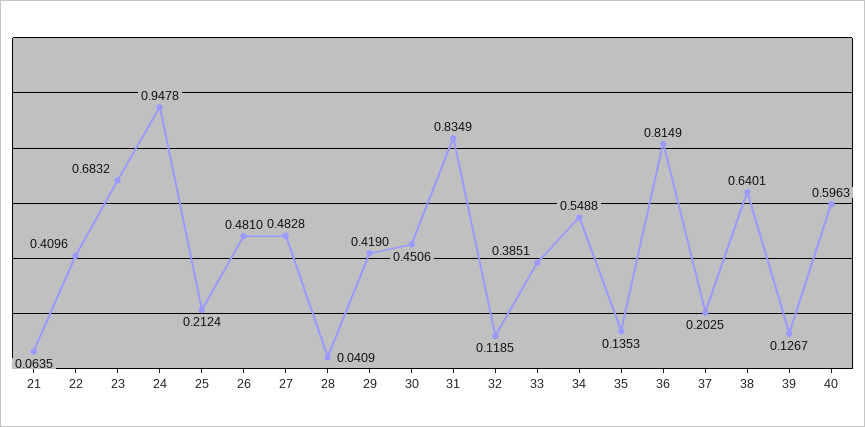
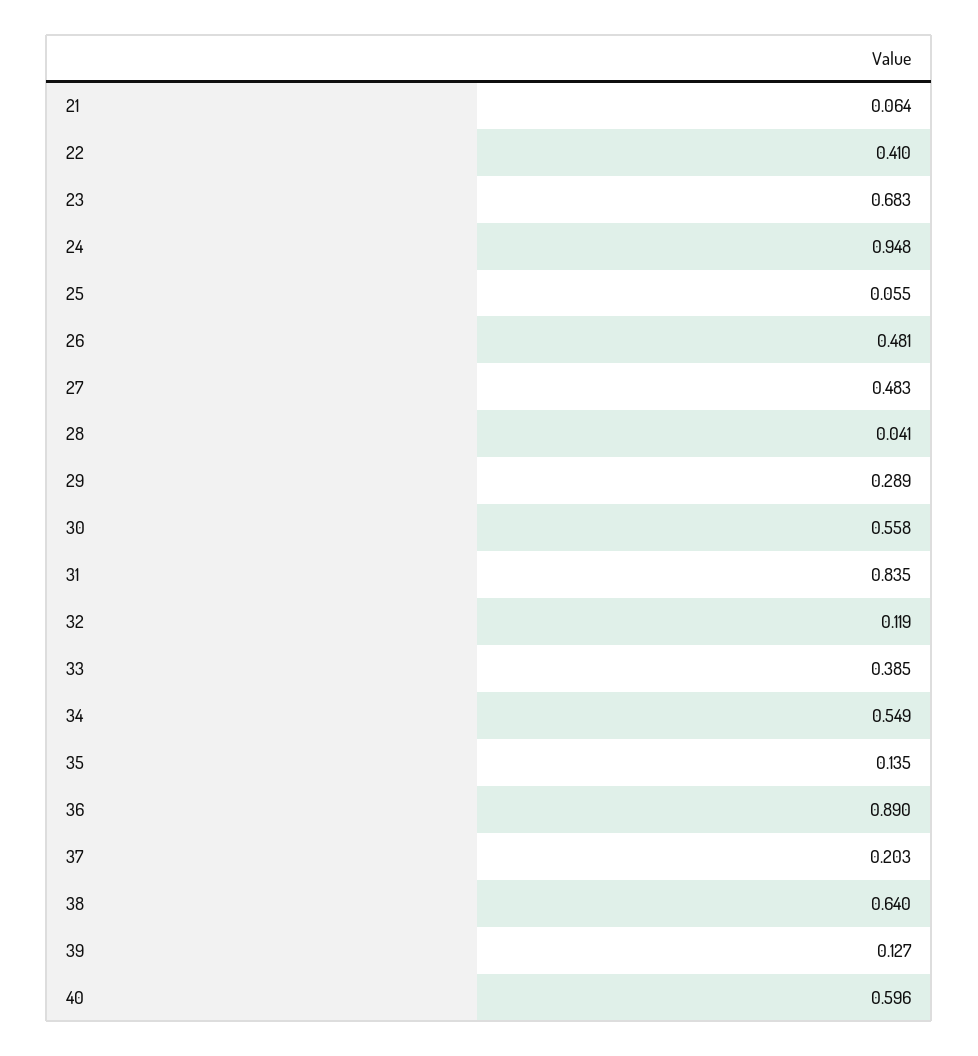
  {
    "21": 0.0635,
    "22": 0.4096,
    "23": 0.6832,
    "24": 0.9478,
-   "25": 0.2124,
+   "25": 0.055,
    "26": 0.481,
    "27": 0.4828,
    "28": 0.0409,
-   "29": 0.419,
+   "29": 0.289,
-   "30": 0.4506,
+   "30": 0.558,
    "31": 0.8349,
    "32": 0.1185,
    "33": 0.3851,
    "34": 0.5488,
    "35": 0.1353,
-   "36": 0.8149,
+   "36": 0.89,
    "37": 0.2025,
    "38": 0.6401,
    "39": 0.1267,
    "40": 0.5963
  }

